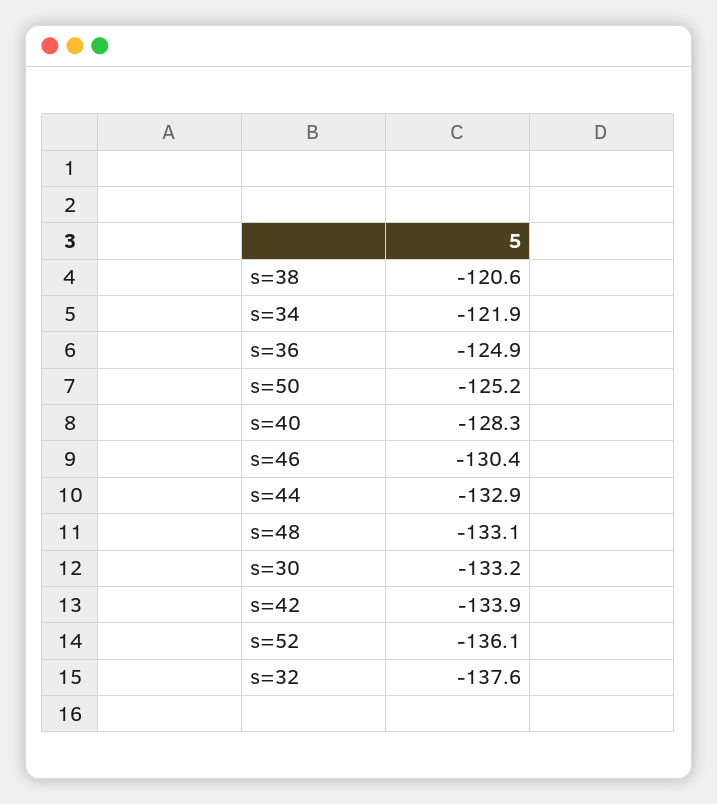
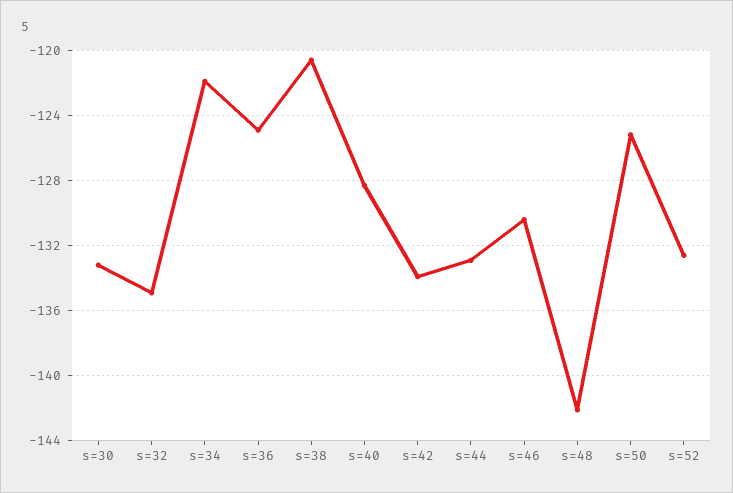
  {
    "s=38": -120.6,
    "s=34": -121.9,
    "s=36": -124.9,
    "s=50": -125.2,
    "s=40": -128.3,
    "s=46": -130.4,
    "s=44": -132.9,
-   "s=48": -133.1,
+   "s=48": -142,
    "s=30": -133.2,
    "s=42": -133.9,
-   "s=52": -136.1,
+   "s=52": -132.5,
-   "s=32": -137.6
+   "s=32": -135
  }

